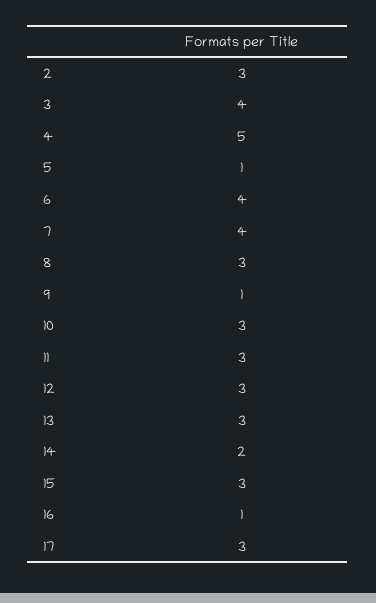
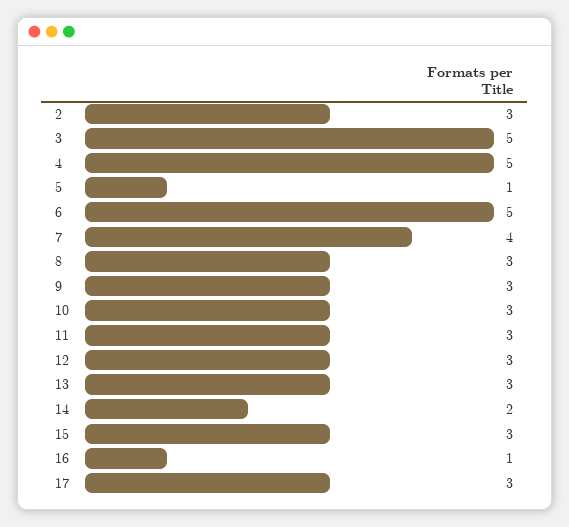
  {
    "2": 3,
-   "3": 4,
+   "3": 5,
    "4": 5,
    "5": 1,
-   "6": 4,
+   "6": 5,
    "7": 4,
    "8": 3,
-   "9": 1,
+   "9": 3,
    "10": 3,
    "11": 3,
    "12": 3,
    "13": 3,
    "14": 2,
    "15": 3,
    "16": 1,
    "17": 3
  }

